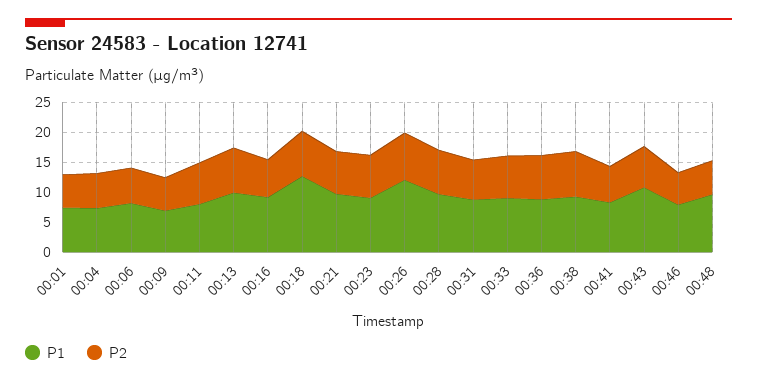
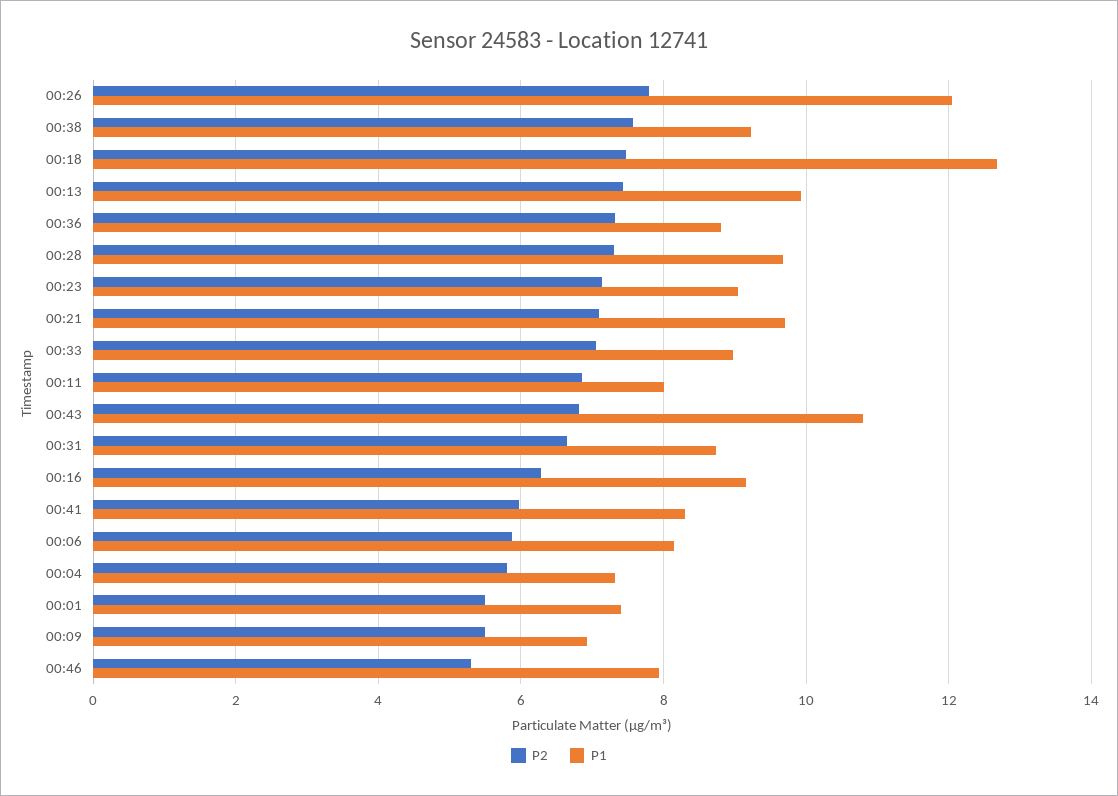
  {
    "P1": {
      "00:01": 7.4,
      "00:04": 7.4,
      "00:06": 8.2,
      "00:09": 7,
      "00:11": 8,
      "00:13": 10,
      "00:16": 9.2,
      "00:18": 12.6,
      "00:21": 9.8,
      "00:23": 9,
      "00:26": 12,
      "00:28": 9.6,
      "00:31": 8.8,
      "00:33": 9,
      "00:36": 8.8,
      "00:38": 9.2,
      "00:41": 8.4,
      "00:43": 10.8,
-     "00:46": 8,
+     "00:46": 8
-     "00:48": 10
    },
    "P2": {
      "00:01": 5.6,
      "00:04": 5.8,
      "00:06": 5.8,
      "00:09": 5.6,
      "00:11": 6.8,
      "00:13": 7.4,
      "00:16": 6.2,
      "00:18": 7.4,
      "00:21": 7.2,
      "00:23": 7.2,
      "00:26": 7.8,
      "00:28": 7.4,
      "00:31": 6.6,
      "00:33": 7,
      "00:36": 7.4,
      "00:38": 7.6,
      "00:41": 6,
      "00:43": 6.8,
-     "00:46": 5.4,
+     "00:46": 5.4
-     "00:48": 5
    }
  }

